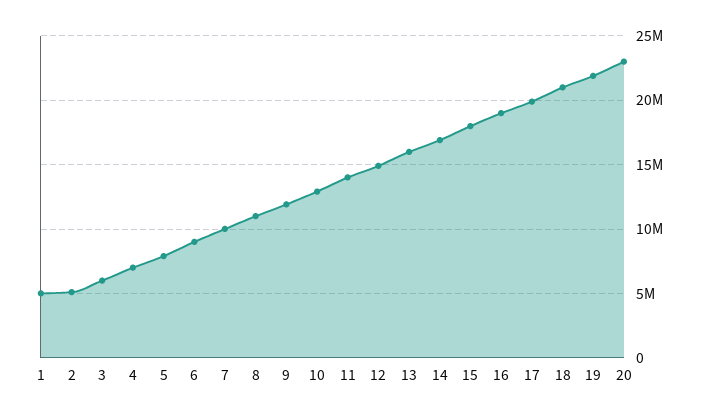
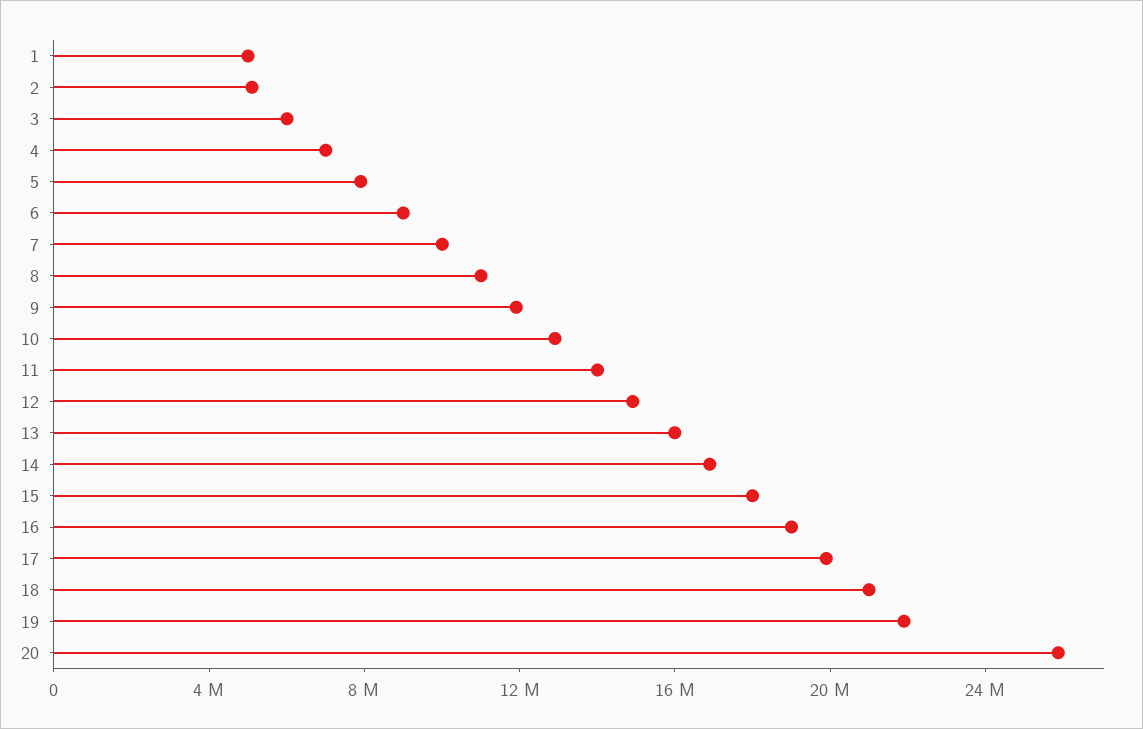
  {
    "1": 5000000,
    "2": 5000000,
    "3": 6000000,
    "4": 7000000,
    "5": 8000000,
    "6": 9000000,
    "7": 10000000,
    "8": 11000000,
    "9": 12000000,
    "10": 13000000,
    "11": 14000000,
    "12": 15000000,
    "13": 16000000,
    "14": 17000000,
    "15": 18000000,
    "16": 19000000,
    "17": 20000000,
    "18": 21000000,
    "19": 22000000,
-   "20": 23000000
+   "20": 26000000
  }

